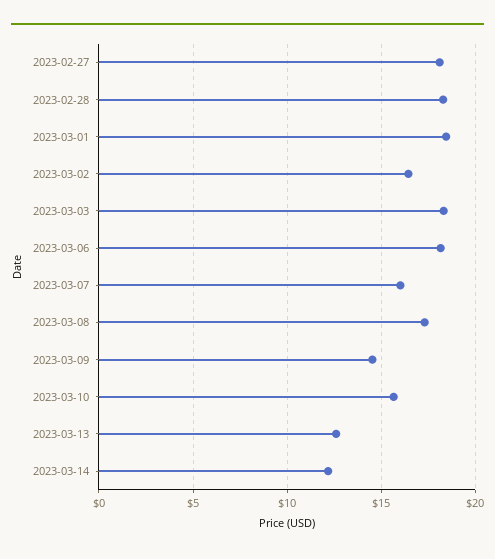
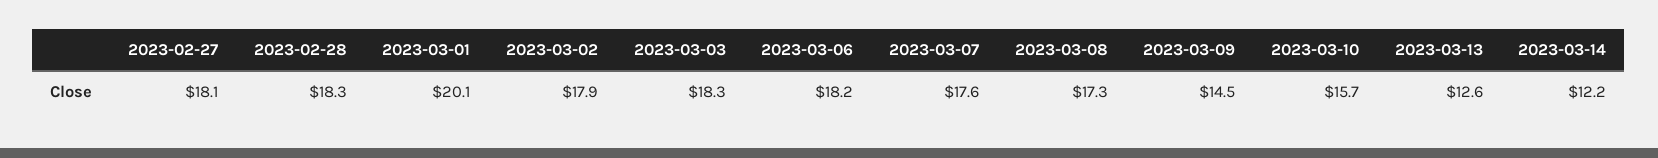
  {
    "2023-02-27": 18.1,
    "2023-02-28": 18.3,
-   "2023-03-01": 18.5,
+   "2023-03-01": 20.1,
-   "2023-03-02": 16.5,
+   "2023-03-02": 17.9,
    "2023-03-03": 18.3,
    "2023-03-06": 18.2,
-   "2023-03-07": 16,
+   "2023-03-07": 17.6,
    "2023-03-08": 17.3,
    "2023-03-09": 14.5,
    "2023-03-10": 15.7,
    "2023-03-13": 12.6,
    "2023-03-14": 12.2
  }

